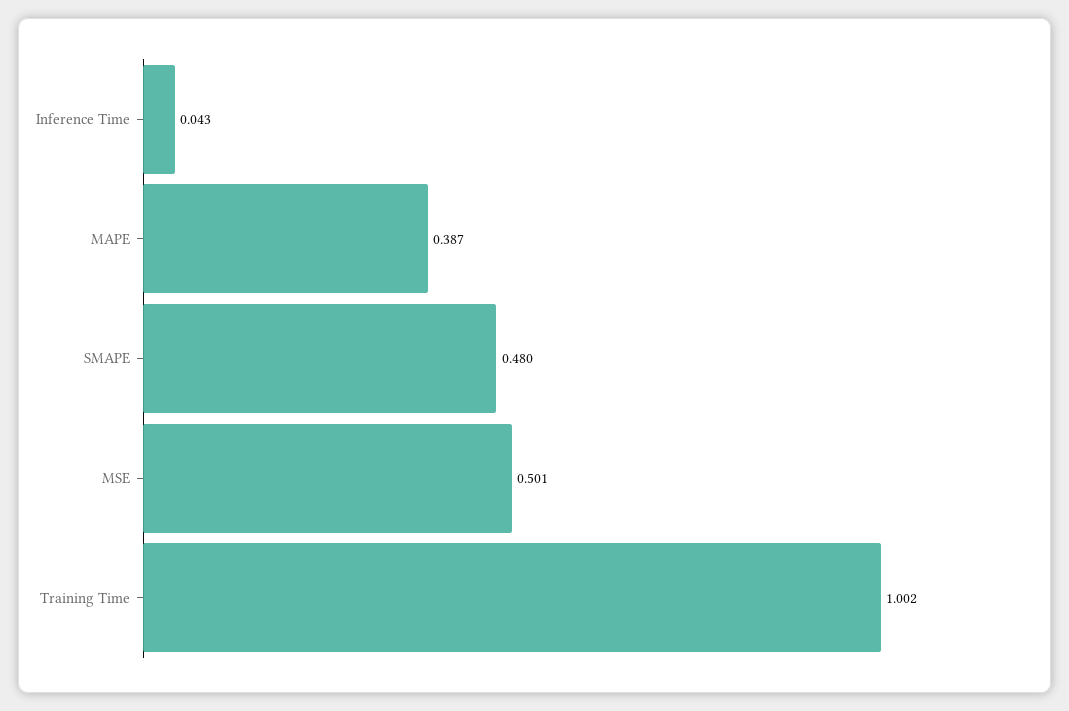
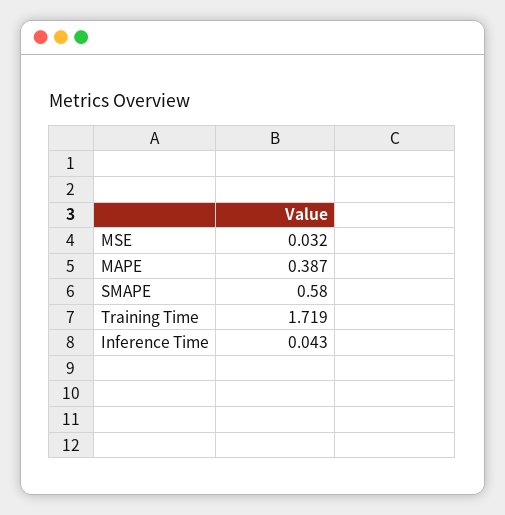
  {
    "Inference Time": 0.043,
    "MAPE": 0.387,
-   "SMAPE": 0.48,
+   "SMAPE": 0.58,
-   "MSE": 0.501,
+   "MSE": 0.032,
-   "Training Time": 1.002
+   "Training Time": 1.719
  }

